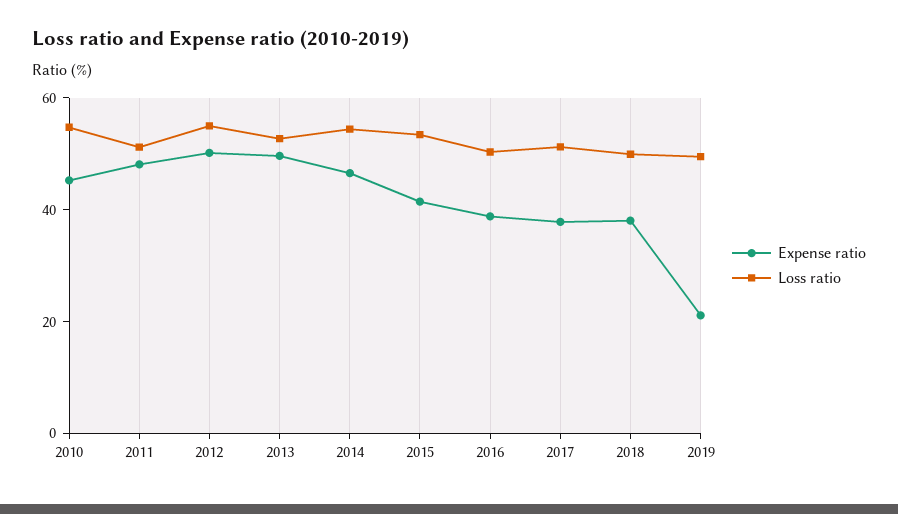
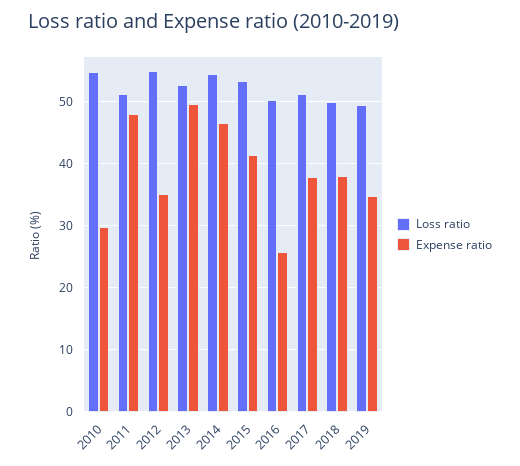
  {
    "Expense ratio": {
-     "2010": 45,
+     "2010": 30,
      "2011": 48,
-     "2012": 50,
+     "2012": 35,
      "2013": 50,
      "2014": 47,
      "2015": 41,
-     "2016": 40,
+     "2016": 26,
      "2017": 38,
      "2018": 38,
-     "2019": 20
+     "2019": 35
    },
    "Loss ratio": {
      "2010": 55,
      "2011": 51,
      "2012": 55,
      "2013": 53,
      "2014": 54,
      "2015": 53,
      "2016": 50,
      "2017": 51,
      "2018": 50,
      "2019": 49
    }
  }

